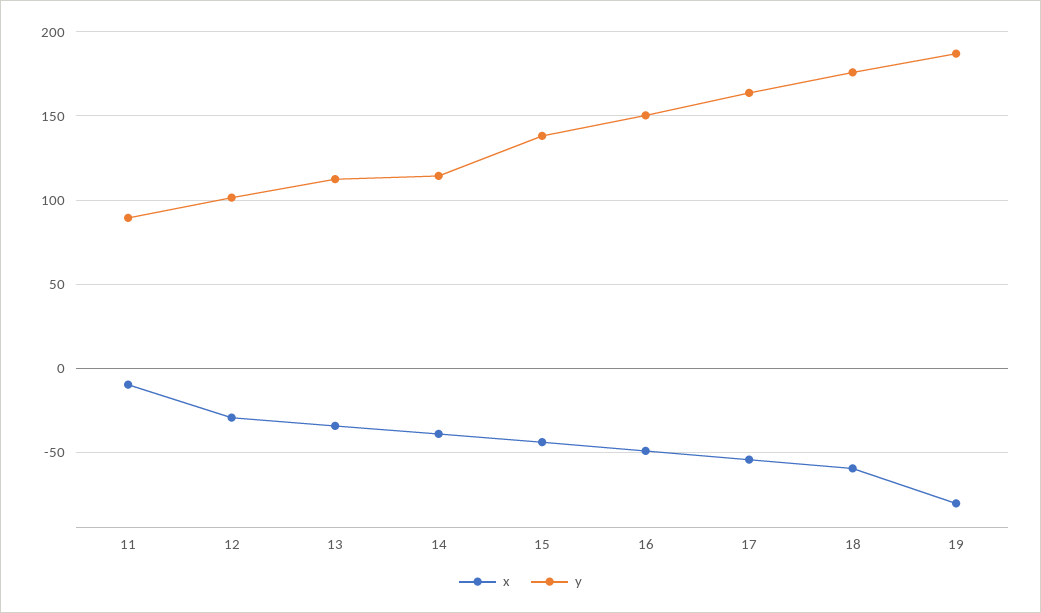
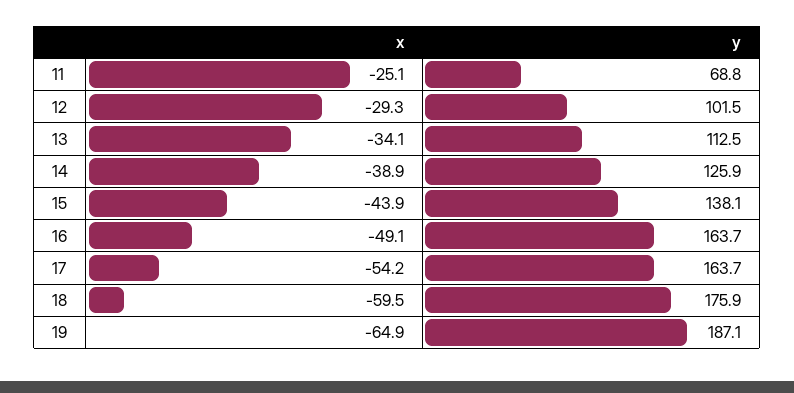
  {
    "x": {
-     "11": -10,
+     "11": -25.1,
      "12": -29.3,
      "13": -34.1,
      "14": -38.9,
      "15": -43.9,
      "16": -49.1,
      "17": -54.2,
      "18": -59.5,
-     "19": -80
+     "19": -64.9
    },
    "y": {
-     "11": 90,
+     "11": 68.8,
      "12": 101.5,
      "13": 112.5,
-     "14": 115,
+     "14": 125.9,
      "15": 138.1,
-     "16": 150,
+     "16": 163.7,
      "17": 163.7,
      "18": 175.9,
      "19": 187.1
    }
  }

